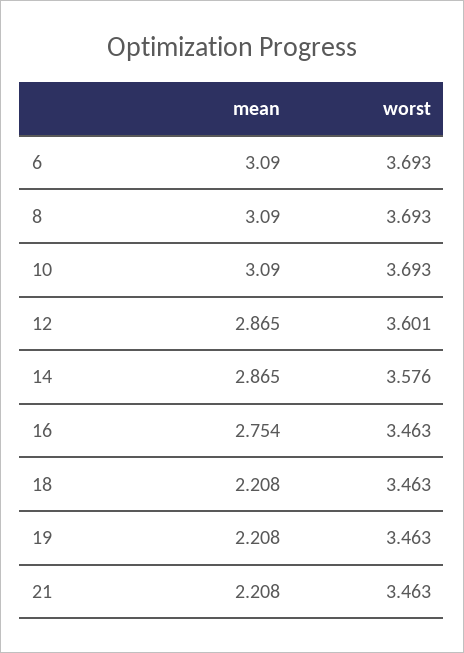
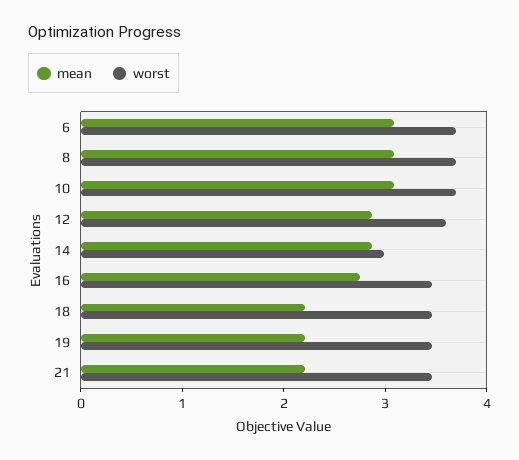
  {
    "mean": {
      "6": 3.09,
      "8": 3.09,
      "10": 3.09,
      "12": 2.865,
      "14": 2.865,
      "16": 2.754,
      "18": 2.208,
      "19": 2.208,
      "21": 2.208
    },
    "worst": {
      "6": 3.693,
      "8": 3.693,
      "10": 3.693,
      "12": 3.601,
-     "14": 3.576,
+     "14": 3,
      "16": 3.463,
      "18": 3.463,
      "19": 3.463,
      "21": 3.463
    }
  }

